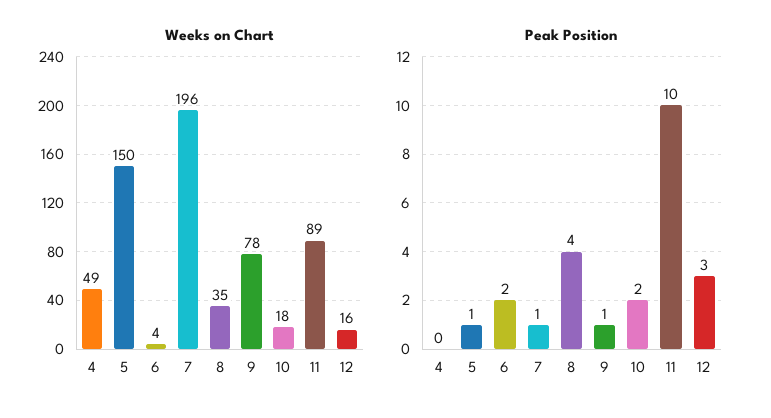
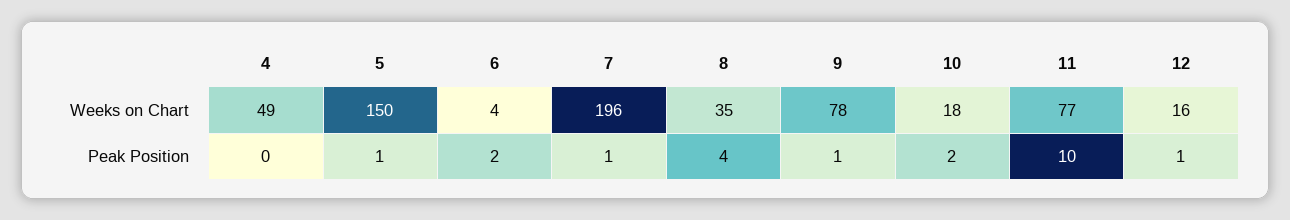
  {
    "Weeks on Chart": {
      "4": 49,
      "5": 150,
      "6": 4,
      "7": 196,
      "8": 35,
      "9": 78,
      "10": 18,
-     "11": 89,
+     "11": 77,
      "12": 16
    },
    "Peak Position": {
      "4": 0,
      "5": 1,
      "6": 2,
      "7": 1,
      "8": 4,
      "9": 1,
      "10": 2,
      "11": 10,
-     "12": 3
+     "12": 1
    }
  }

